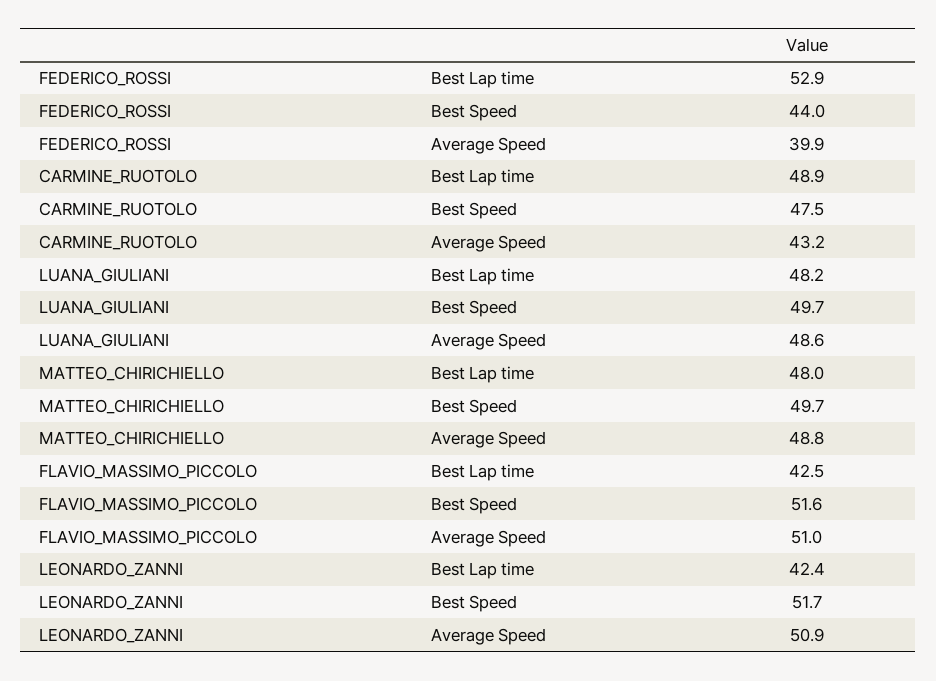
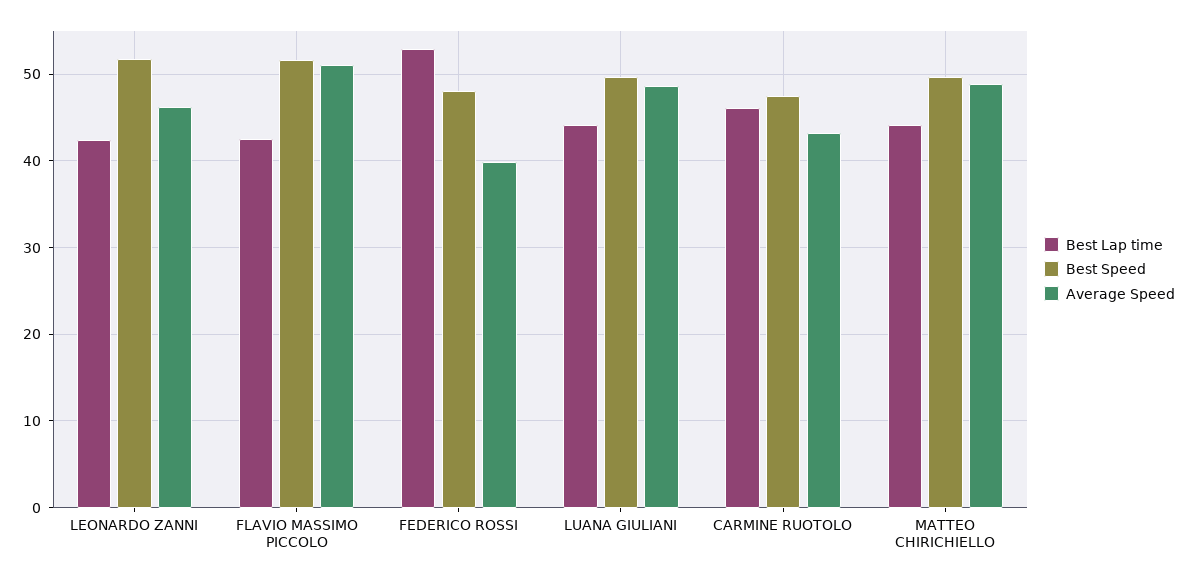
  {
    "Best Lap time": {
      "FEDERICO_ROSSI": 52.9,
-     "CARMINE_RUOTOLO": 48.9,
+     "CARMINE_RUOTOLO": 46,
-     "LUANA_GIULIANI": 48.2,
+     "LUANA_GIULIANI": 44,
-     "MATTEO_CHIRICHIELLO": 48,
+     "MATTEO_CHIRICHIELLO": 44,
      "FLAVIO_MASSIMO_PICCOLO": 42.5,
      "LEONARDO_ZANNI": 42.4
    },
    "Best Speed": {
-     "FEDERICO_ROSSI": 44,
+     "FEDERICO_ROSSI": 48,
      "CARMINE_RUOTOLO": 47.5,
      "LUANA_GIULIANI": 49.7,
      "MATTEO_CHIRICHIELLO": 49.7,
      "FLAVIO_MASSIMO_PICCOLO": 51.6,
      "LEONARDO_ZANNI": 51.7
    },
    "Average Speed": {
      "FEDERICO_ROSSI": 39.9,
      "CARMINE_RUOTOLO": 43.2,
      "LUANA_GIULIANI": 48.6,
      "MATTEO_CHIRICHIELLO": 48.8,
      "FLAVIO_MASSIMO_PICCOLO": 51,
-     "LEONARDO_ZANNI": 50.9
+     "LEONARDO_ZANNI": 46
    }
  }

